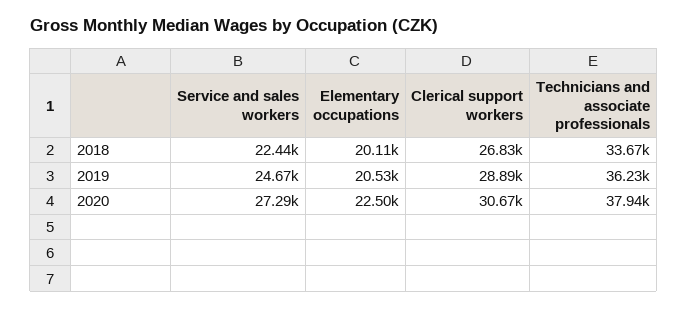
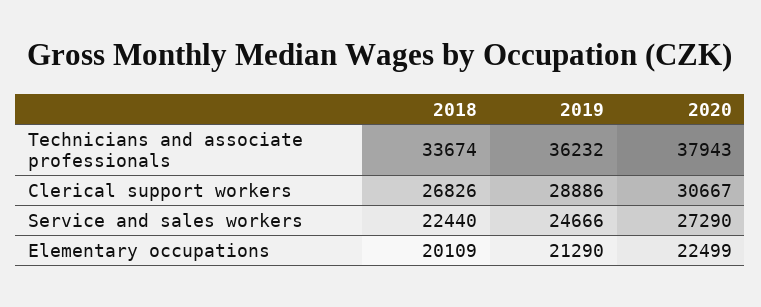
  {
    "Service and sales workers": {
      "2018": 22440,
      "2019": 24666,
      "2020": 27290
    },
    "Elementary occupations": {
      "2018": 20109,
-     "2019": 20530,
+     "2019": 21290,
      "2020": 22499
    },
    "Clerical support workers": {
      "2018": 26826,
      "2019": 28886,
      "2020": 30667
    },
    "Technicians and associate professionals": {
      "2018": 33674,
      "2019": 36232,
      "2020": 37943
    }
  }

